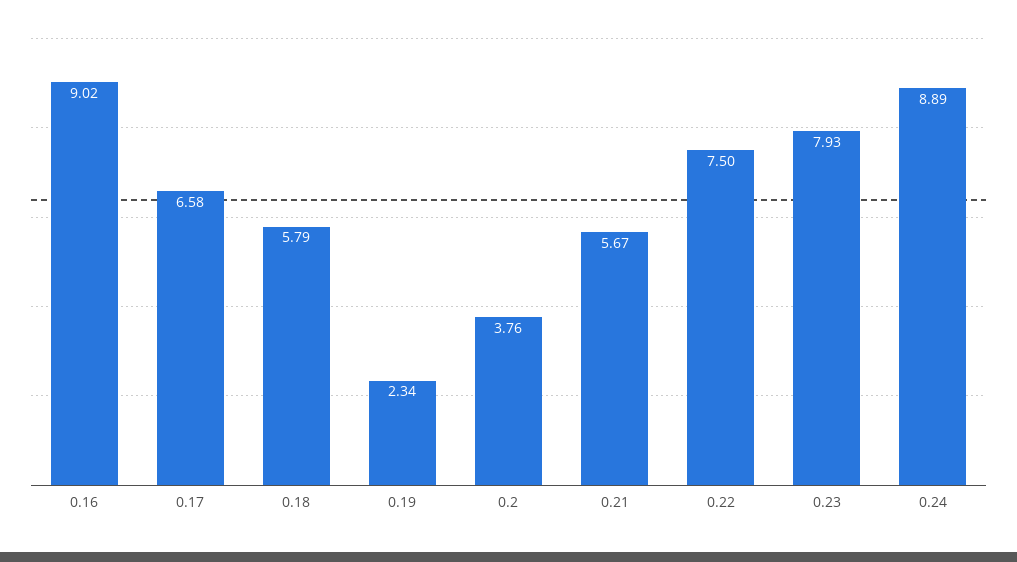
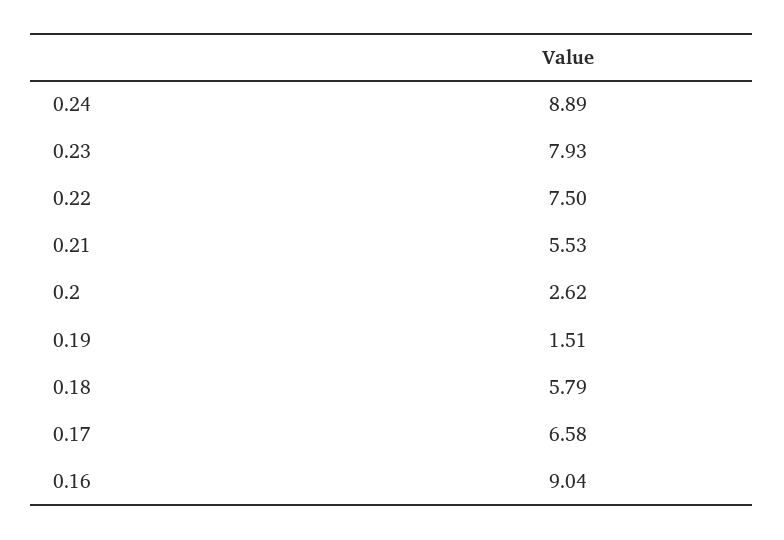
  {
-   "0.16": 9.02,
+   "0.16": 9.04,
    "0.17": 6.58,
    "0.18": 5.79,
-   "0.19": 2.34,
+   "0.19": 1.51,
-   "0.2": 3.76,
+   "0.2": 2.62,
-   "0.21": 5.67,
+   "0.21": 5.53,
    "0.22": 7.5,
    "0.23": 7.93,
    "0.24": 8.89
  }

